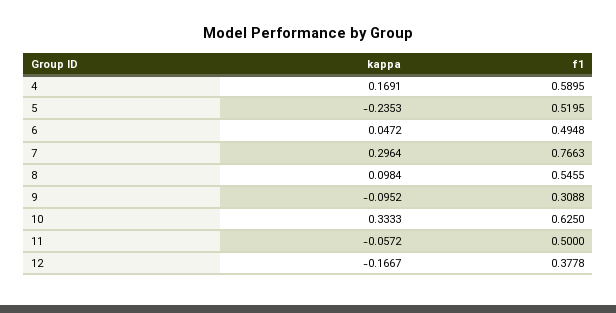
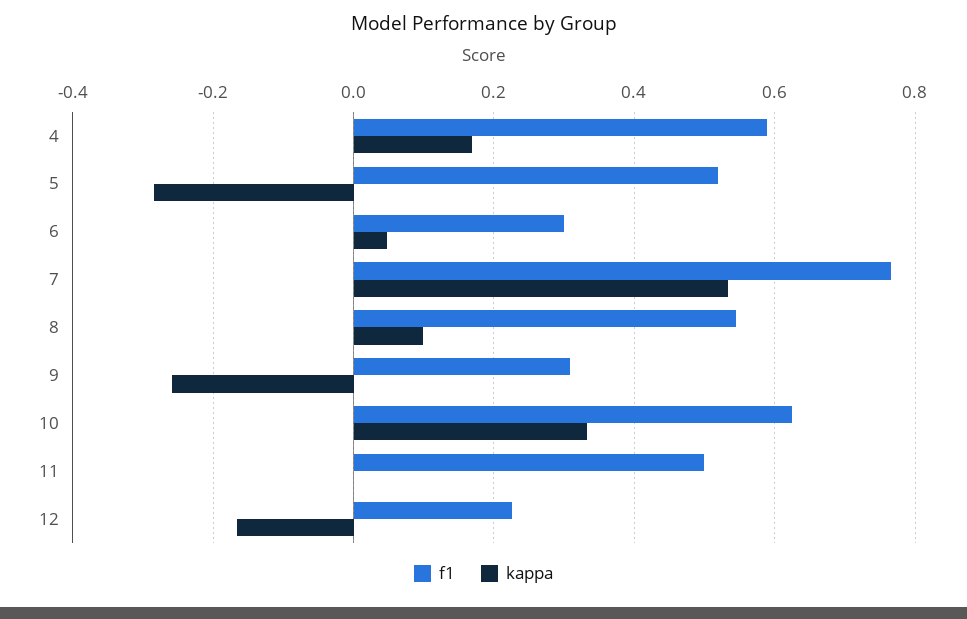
  {
    "kappa": {
      "4": 0.1691,
-     "5": -0.2353,
+     "5": -0.28,
      "6": 0.0472,
-     "7": 0.2964,
+     "7": 0.54,
      "8": 0.0984,
-     "9": -0.0952,
+     "9": -0.26,
      "10": 0.3333,
-     "11": -0.0572,
+     "11": 0,
      "12": -0.1667
    },
    "f1": {
      "4": 0.5895,
      "5": 0.5195,
-     "6": 0.4948,
+     "6": 0.3,
      "7": 0.7663,
      "8": 0.5455,
      "9": 0.3088,
      "10": 0.625,
      "11": 0.5,
-     "12": 0.3778
+     "12": 0.22
    }
  }

